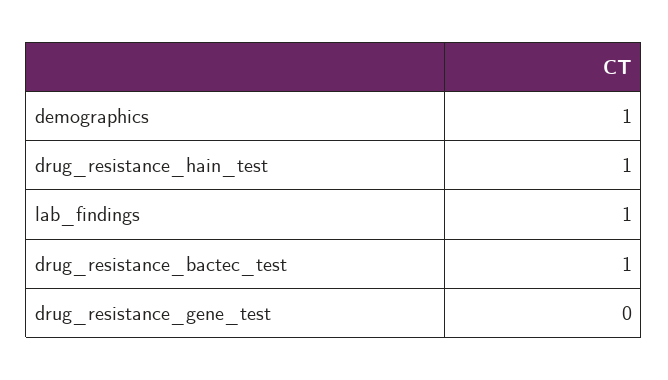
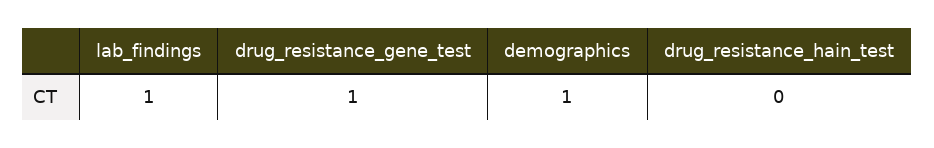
  {
    "demographics": 1,
-   "drug_resistance_hain_test": 1,
+   "drug_resistance_hain_test": 0,
    "lab_findings": 1,
-   "drug_resistance_bactec_test": 1,
-   "drug_resistance_gene_test": 0
+   "drug_resistance_gene_test": 1
  }

